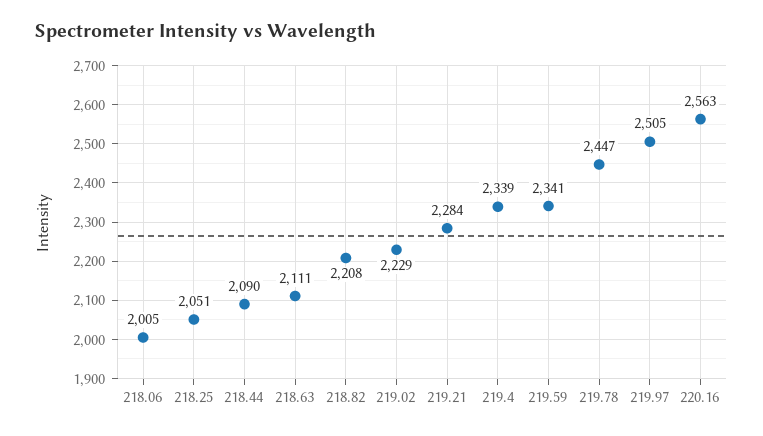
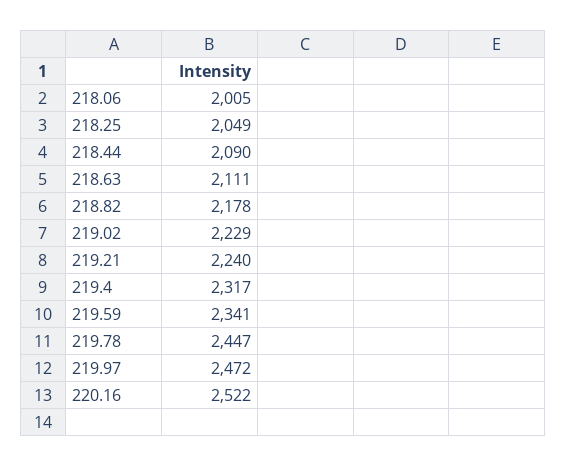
  {
    "218.06": 2005,
-   "218.25": 2051,
+   "218.25": 2049,
    "218.44": 2090,
    "218.63": 2111,
-   "218.82": 2208,
+   "218.82": 2178,
    "219.02": 2229,
-   "219.21": 2284,
+   "219.21": 2240,
-   "219.4": 2339,
+   "219.4": 2317,
    "219.59": 2341,
    "219.78": 2447,
-   "219.97": 2505,
+   "219.97": 2472,
-   "220.16": 2563
+   "220.16": 2522
  }

